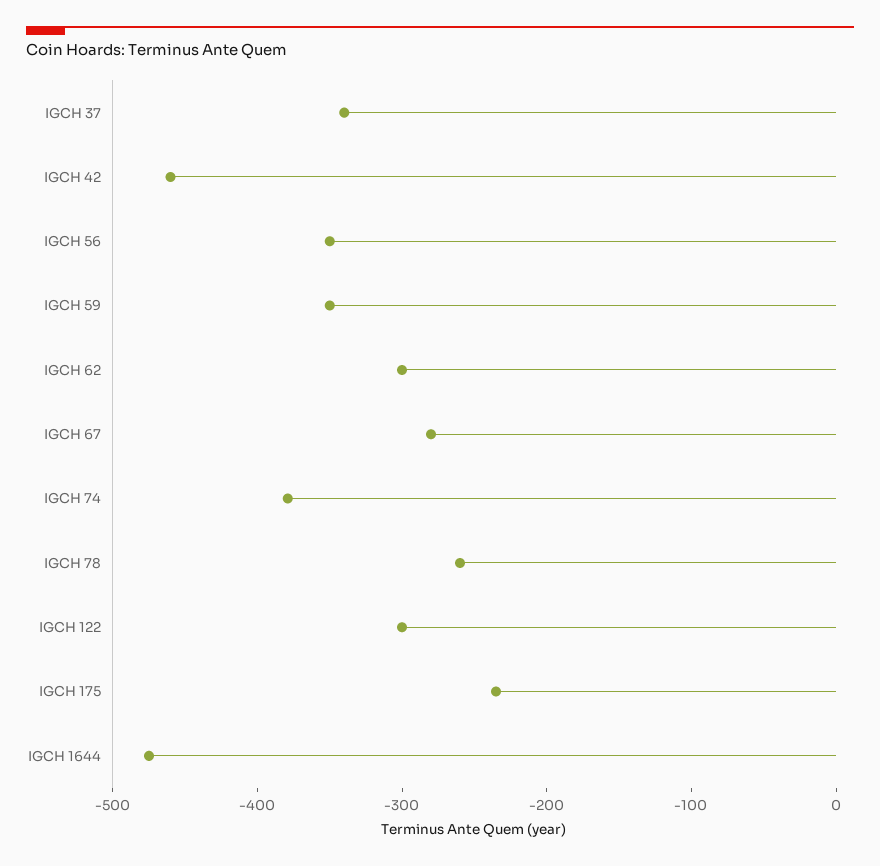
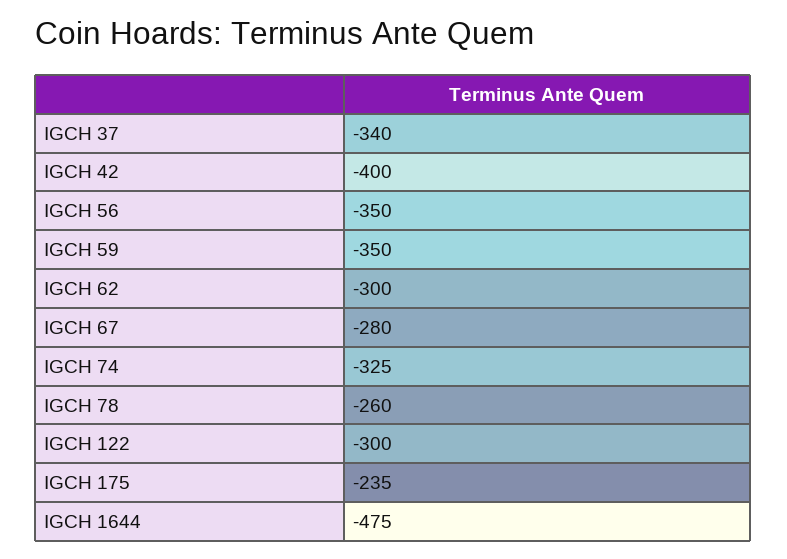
  {
    "IGCH 37": -340,
-   "IGCH 42": -460,
+   "IGCH 42": -400,
    "IGCH 56": -350,
    "IGCH 59": -350,
    "IGCH 62": -300,
    "IGCH 67": -280,
-   "IGCH 74": -380,
+   "IGCH 74": -325,
    "IGCH 78": -260,
    "IGCH 122": -300,
    "IGCH 175": -235,
    "IGCH 1644": -475
  }

